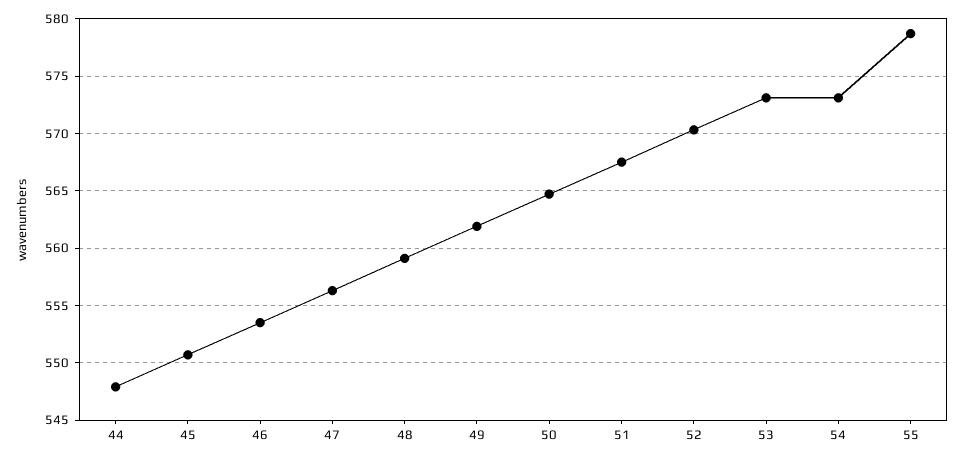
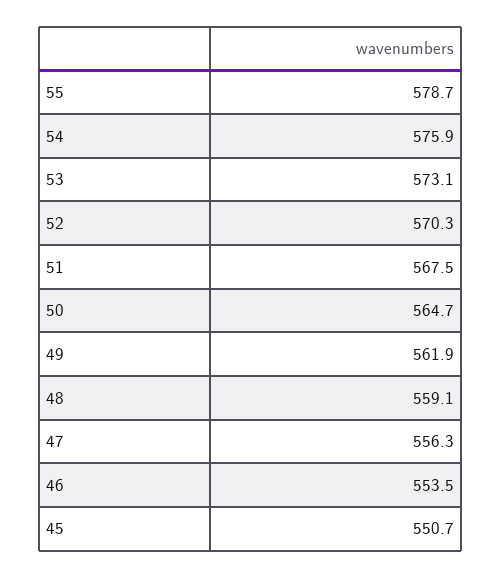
  {
-   "44": 548,
    "45": 550.7,
    "46": 553.5,
    "47": 556.3,
    "48": 559.1,
    "49": 561.9,
    "50": 564.7,
    "51": 567.5,
    "52": 570.3,
    "53": 573.1,
-   "54": 573,
+   "54": 575.9,
    "55": 578.7
  }

